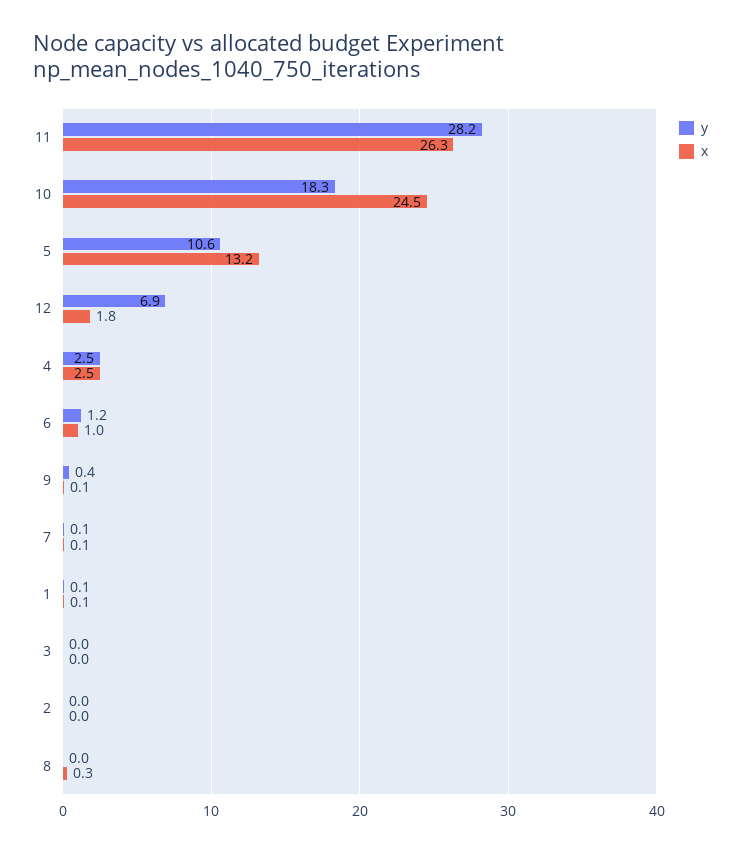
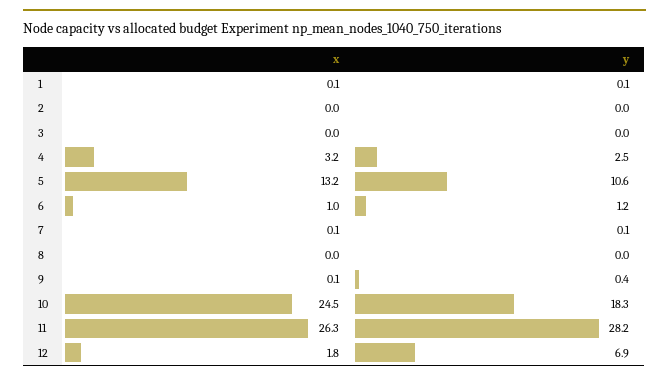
  {
    "y": {
      "11": 28.2,
      "10": 18.3,
      "5": 10.6,
      "12": 6.9,
      "4": 2.5,
      "6": 1.2,
      "9": 0.4,
      "7": 0.1,
      "1": 0.1,
      "3": 0,
      "2": 0,
      "8": 0
    },
    "x": {
      "11": 26.3,
      "10": 24.5,
      "5": 13.2,
      "12": 1.8,
-     "4": 2.5,
+     "4": 3.2,
      "6": 1,
      "9": 0.1,
      "7": 0.1,
      "1": 0.1,
      "3": 0,
      "2": 0,
-     "8": 0.3
+     "8": 0
    }
  }

